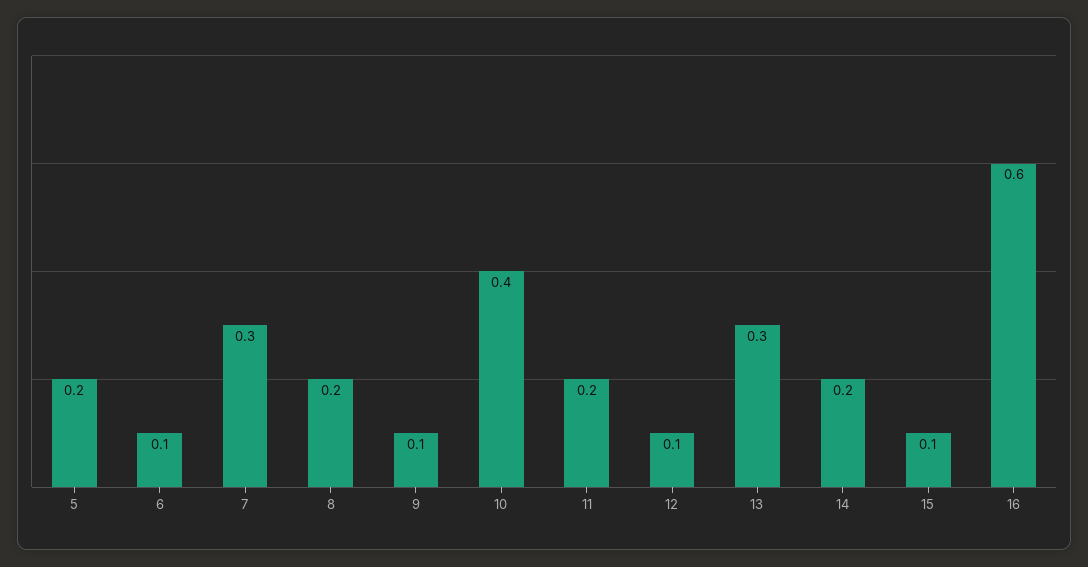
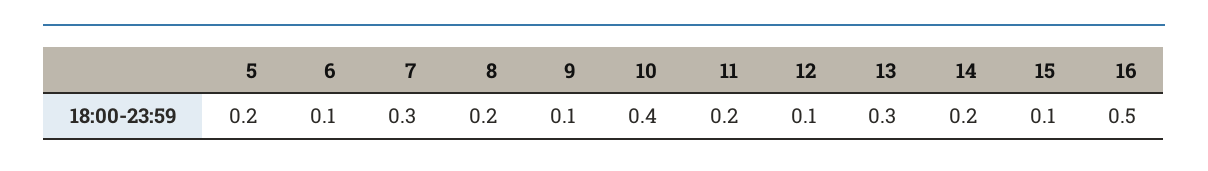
  {
    "5": 0.2,
    "6": 0.1,
    "7": 0.3,
    "8": 0.2,
    "9": 0.1,
    "10": 0.4,
    "11": 0.2,
    "12": 0.1,
    "13": 0.3,
    "14": 0.2,
    "15": 0.1,
-   "16": 0.6
+   "16": 0.5
  }

